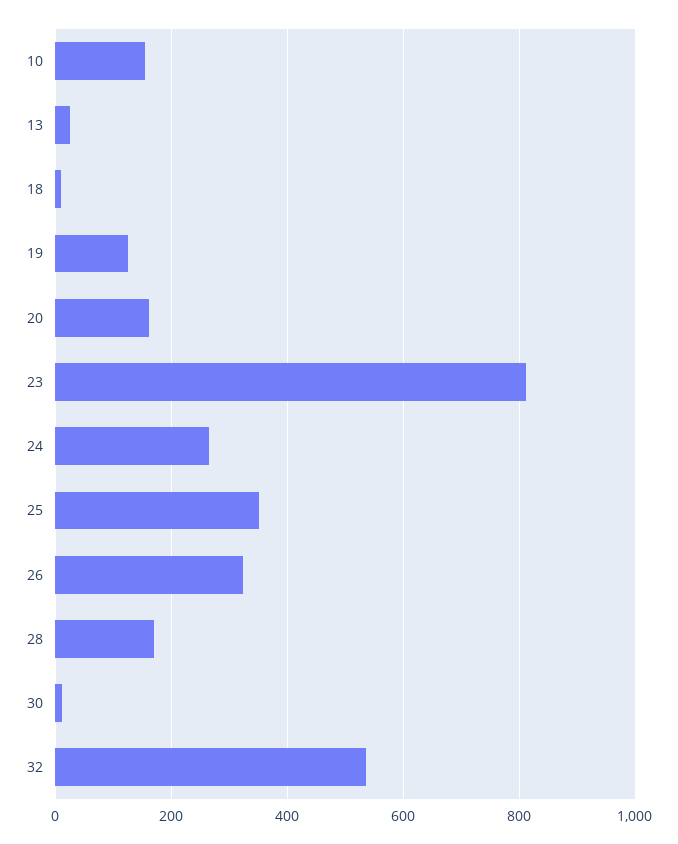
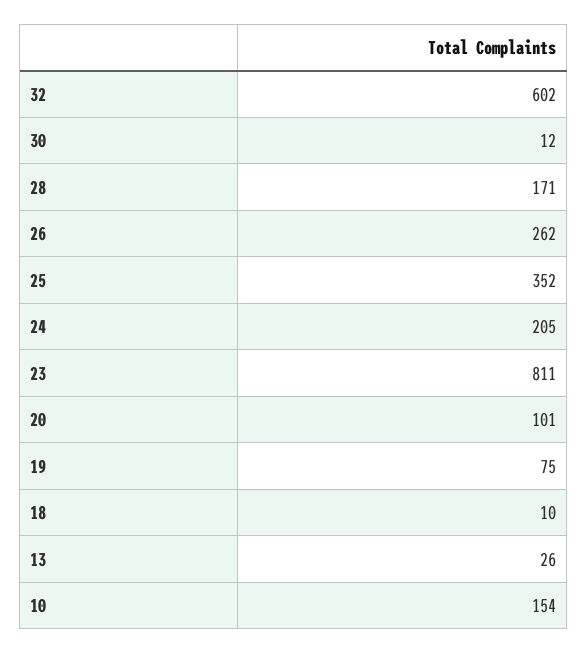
  {
    "10": 154,
    "13": 26,
    "18": 10,
-   "19": 120,
+   "19": 75,
-   "20": 160,
+   "20": 101,
    "23": 811,
-   "24": 260,
+   "24": 205,
    "25": 352,
-   "26": 320,
+   "26": 262,
    "28": 171,
    "30": 12,
-   "32": 540
+   "32": 602
  }

